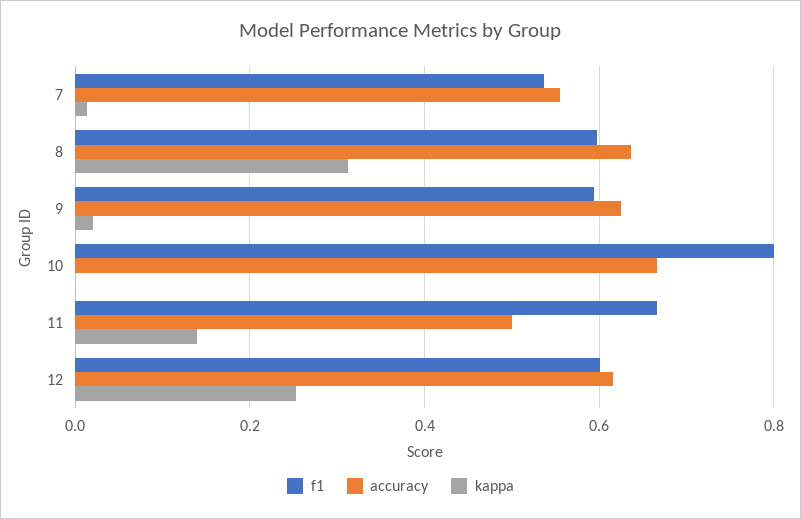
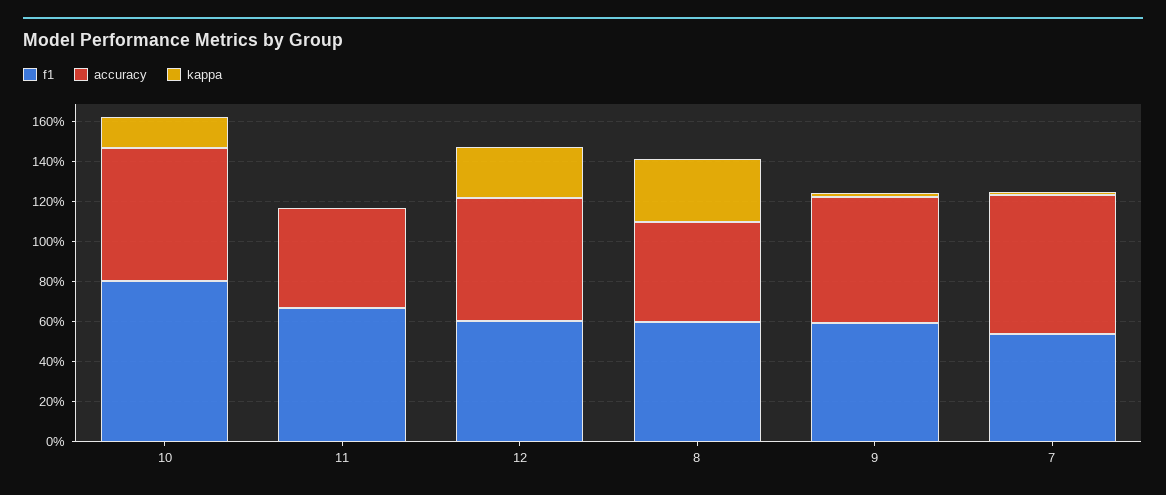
  {
    "f1": {
      "7": 0.54,
      "8": 0.6,
      "9": 0.6,
      "10": 0.8,
      "11": 0.66,
      "12": 0.6
    },
    "accuracy": {
-     "7": 0.56,
+     "7": 0.7,
-     "8": 0.64,
+     "8": 0.5,
      "9": 0.62,
      "10": 0.66,
      "11": 0.5,
      "12": 0.62
    },
    "kappa": {
      "7": 0.02,
      "8": 0.32,
      "9": 0.02,
-     "10": 0,
+     "10": 0.15,
-     "11": 0.14,
+     "11": 0,
      "12": 0.26
    }
  }

